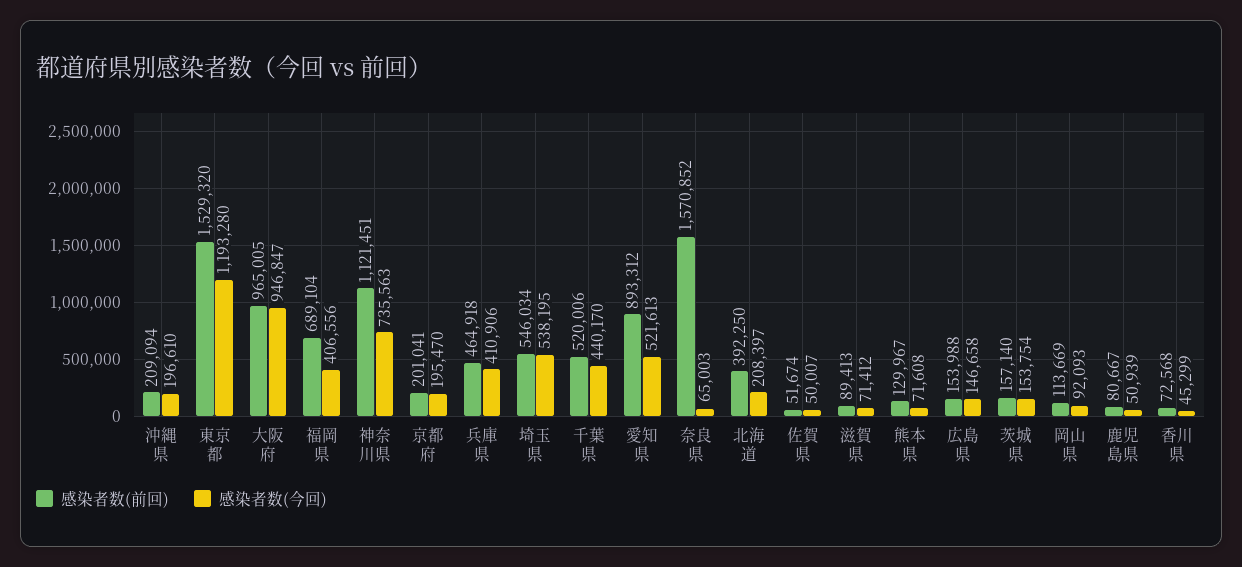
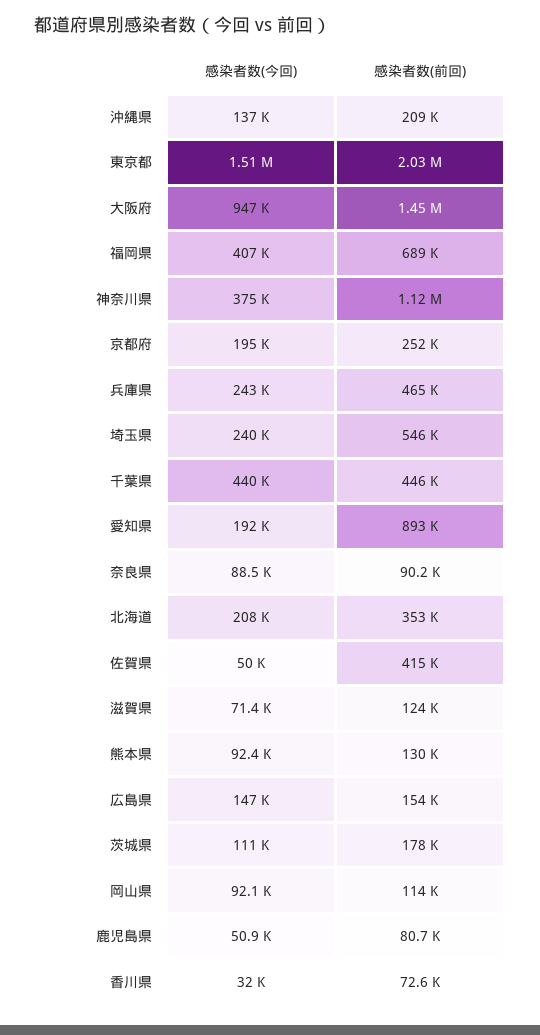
  {
    "感染者数(前回)": {
      "沖縄県": 209094,
-     "東京都": 1529320,
+     "東京都": 2030000,
-     "大阪府": 965005,
+     "大阪府": 1450000,
      "福岡県": 689104,
      "神奈川県": 1121451,
-     "京都府": 201041,
+     "京都府": 252000,
      "兵庫県": 464918,
      "埼玉県": 546034,
-     "千葉県": 520006,
+     "千葉県": 446000,
      "愛知県": 893312,
-     "奈良県": 1570852,
+     "奈良県": 90200,
-     "北海道": 392250,
+     "北海道": 353000,
-     "佐賀県": 51674,
+     "佐賀県": 415000,
-     "滋賀県": 89413,
+     "滋賀県": 124000,
      "熊本県": 129967,
      "広島県": 153988,
-     "茨城県": 157140,
+     "茨城県": 178000,
      "岡山県": 113669,
      "鹿児島県": 80667,
      "香川県": 72568
    },
    "感染者数(今回)": {
-     "沖縄県": 196610,
+     "沖縄県": 137000,
-     "東京都": 1193280,
+     "東京都": 1510000,
      "大阪府": 946847,
      "福岡県": 406556,
-     "神奈川県": 735563,
+     "神奈川県": 375000,
      "京都府": 195470,
-     "兵庫県": 410906,
+     "兵庫県": 243000,
-     "埼玉県": 538195,
+     "埼玉県": 240000,
      "千葉県": 440170,
-     "愛知県": 521613,
+     "愛知県": 192000,
-     "奈良県": 65003,
+     "奈良県": 88500,
      "北海道": 208397,
      "佐賀県": 50007,
      "滋賀県": 71412,
-     "熊本県": 71608,
+     "熊本県": 92400,
      "広島県": 146658,
-     "茨城県": 153754,
+     "茨城県": 111000,
      "岡山県": 92093,
      "鹿児島県": 50939,
-     "香川県": 45299
+     "香川県": 32000
    }
  }

